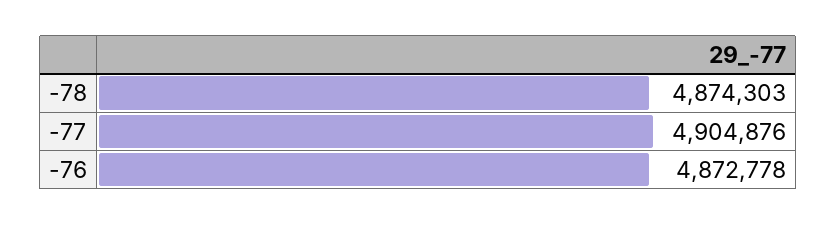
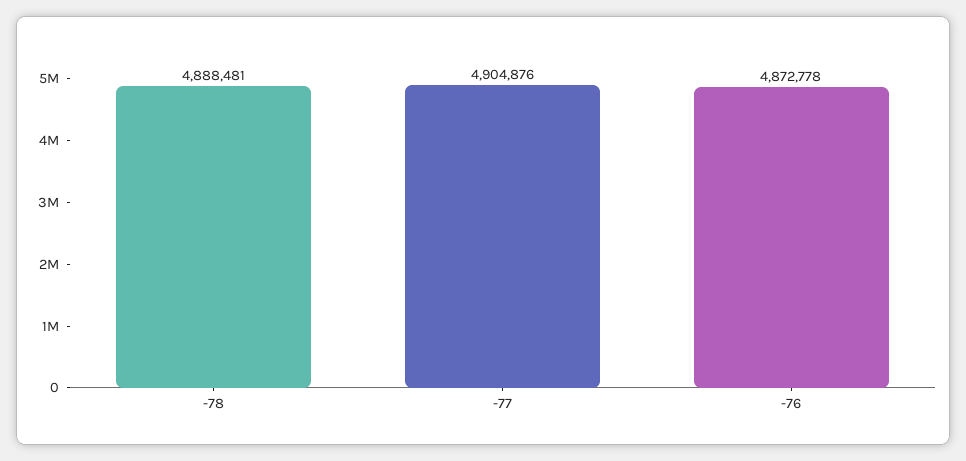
  {
-   "-78": 4874303,
+   "-78": 4888481,
    "-77": 4904876,
    "-76": 4872778
  }

